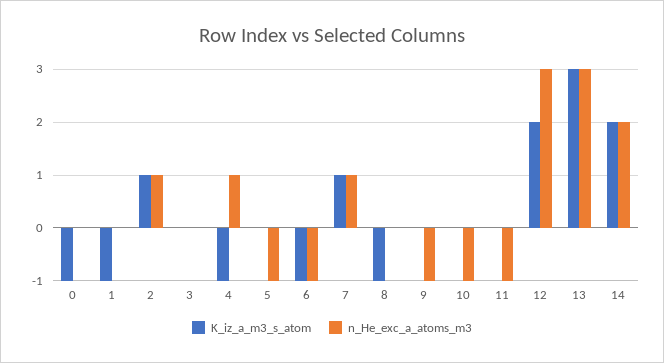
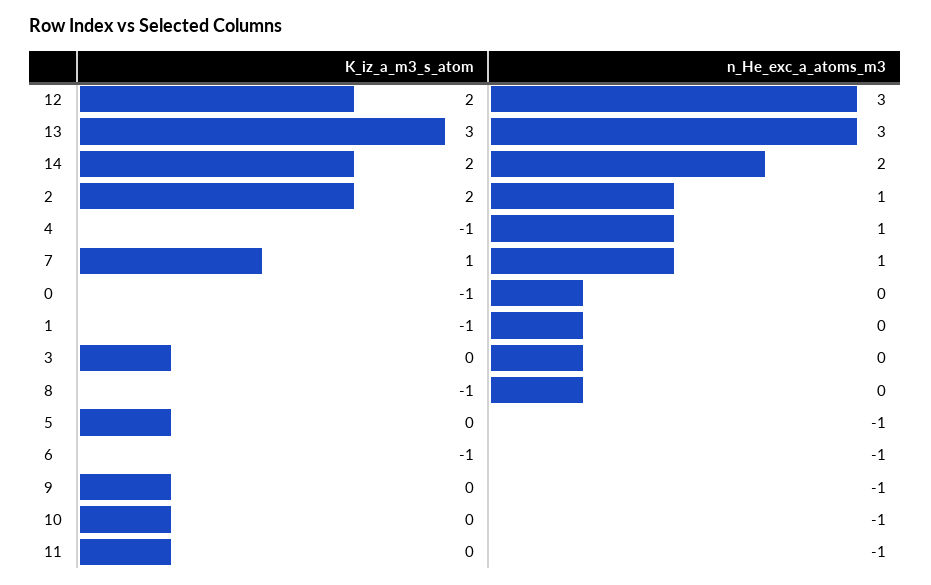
  {
    "K_iz_a_m3_s_atom": {
      "0": -1,
      "1": -1,
-     "2": 1,
+     "2": 2,
      "3": 0,
      "4": -1,
      "5": 0,
      "6": -1,
      "7": 1,
      "8": -1,
      "9": 0,
      "10": 0,
      "11": 0,
      "12": 2,
      "13": 3,
      "14": 2
    },
    "n_He_exc_a_atoms_m3": {
      "0": 0,
      "1": 0,
      "2": 1,
      "3": 0,
      "4": 1,
      "5": -1,
      "6": -1,
      "7": 1,
      "8": 0,
      "9": -1,
      "10": -1,
      "11": -1,
      "12": 3,
      "13": 3,
      "14": 2
    }
  }

